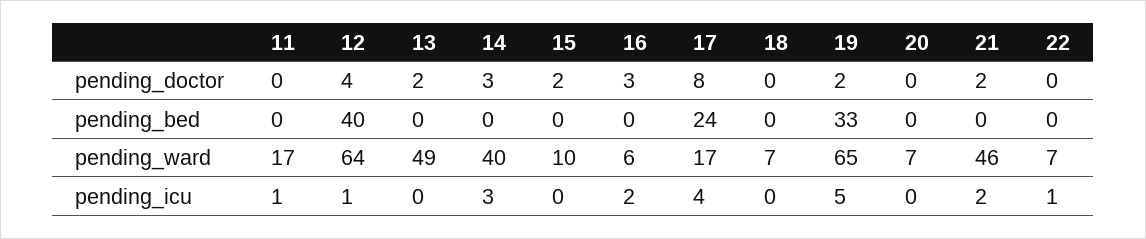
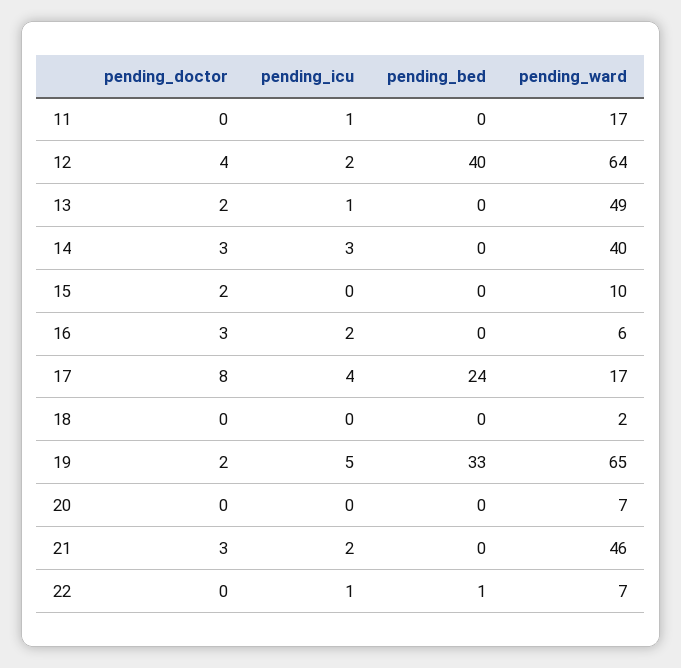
  {
    "11": {
      "pending_doctor": 0,
      "pending_bed": 0,
      "pending_ward": 17,
      "pending_icu": 1
    },
    "12": {
      "pending_doctor": 4,
      "pending_bed": 40,
      "pending_ward": 64,
-     "pending_icu": 1
+     "pending_icu": 2
    },
    "13": {
      "pending_doctor": 2,
      "pending_bed": 0,
      "pending_ward": 49,
-     "pending_icu": 0
+     "pending_icu": 1
    },
    "14": {
      "pending_doctor": 3,
      "pending_bed": 0,
      "pending_ward": 40,
      "pending_icu": 3
    },
    "15": {
      "pending_doctor": 2,
      "pending_bed": 0,
      "pending_ward": 10,
      "pending_icu": 0
    },
    "16": {
      "pending_doctor": 3,
      "pending_bed": 0,
      "pending_ward": 6,
      "pending_icu": 2
    },
    "17": {
      "pending_doctor": 8,
      "pending_bed": 24,
      "pending_ward": 17,
      "pending_icu": 4
    },
    "18": {
      "pending_doctor": 0,
      "pending_bed": 0,
-     "pending_ward": 7,
+     "pending_ward": 2,
      "pending_icu": 0
    },
    "19": {
      "pending_doctor": 2,
      "pending_bed": 33,
      "pending_ward": 65,
      "pending_icu": 5
    },
    "20": {
      "pending_doctor": 0,
      "pending_bed": 0,
      "pending_ward": 7,
      "pending_icu": 0
    },
    "21": {
-     "pending_doctor": 2,
+     "pending_doctor": 3,
      "pending_bed": 0,
      "pending_ward": 46,
      "pending_icu": 2
    },
    "22": {
      "pending_doctor": 0,
-     "pending_bed": 0,
+     "pending_bed": 1,
      "pending_ward": 7,
      "pending_icu": 1
    }
  }

